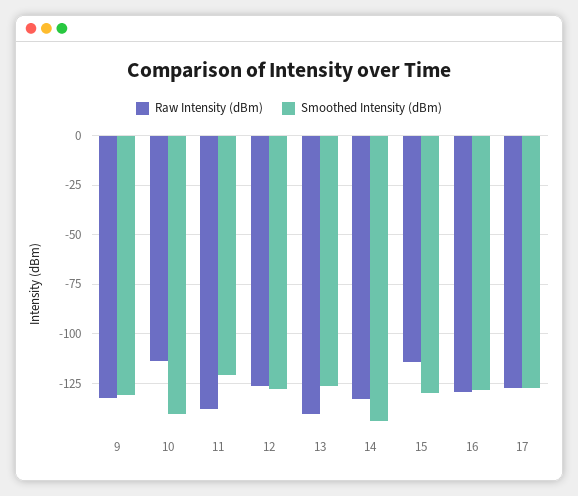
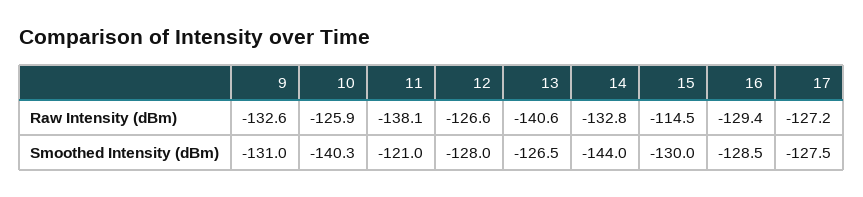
  {
    "Raw Intensity (dBm)": {
      "9": -132.6,
-     "10": -115,
+     "10": -125.9,
      "11": -138.1,
      "12": -126.6,
      "13": -140.6,
      "14": -132.8,
      "15": -114.5,
      "16": -129.4,
      "17": -127.2
    },
    "Smoothed Intensity (dBm)": {
      "9": -131,
      "10": -140.3,
      "11": -121,
      "12": -128,
      "13": -126.5,
      "14": -144,
      "15": -130,
      "16": -128.5,
      "17": -127.5
    }
  }

